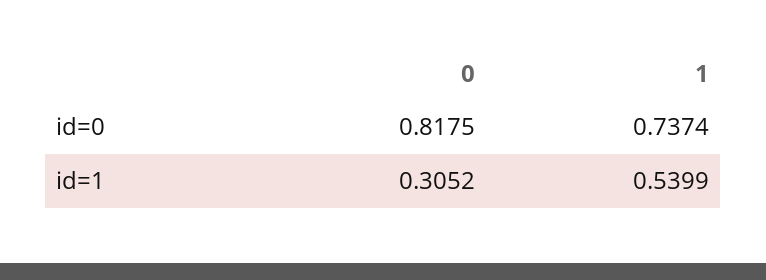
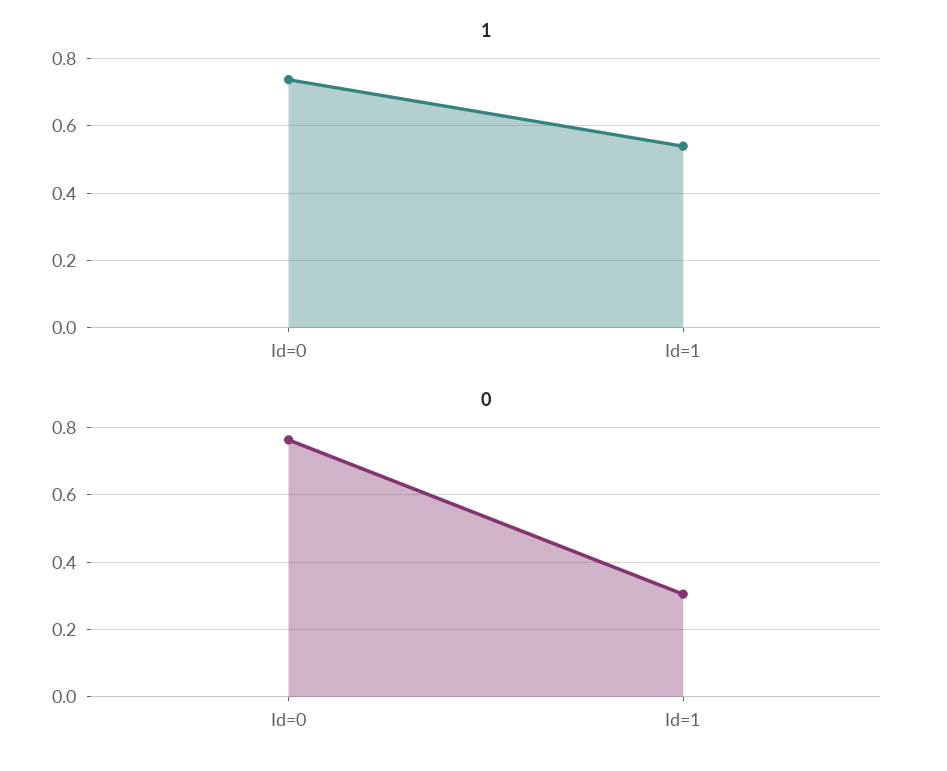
  {
    "0": {
-     "id=0": 0.8175,
+     "id=0": 0.76,
      "id=1": 0.3052
    },
    "1": {
      "id=0": 0.7374,
      "id=1": 0.5399
    }
  }

